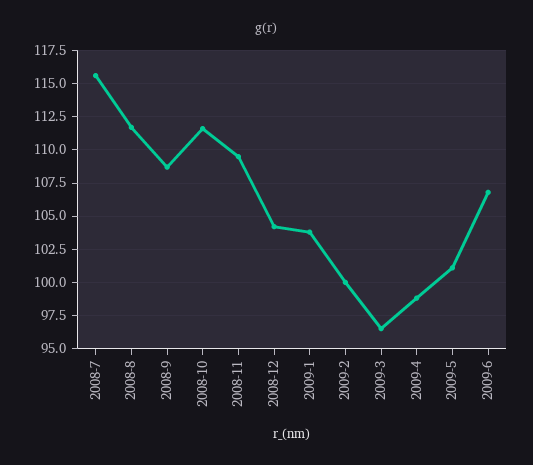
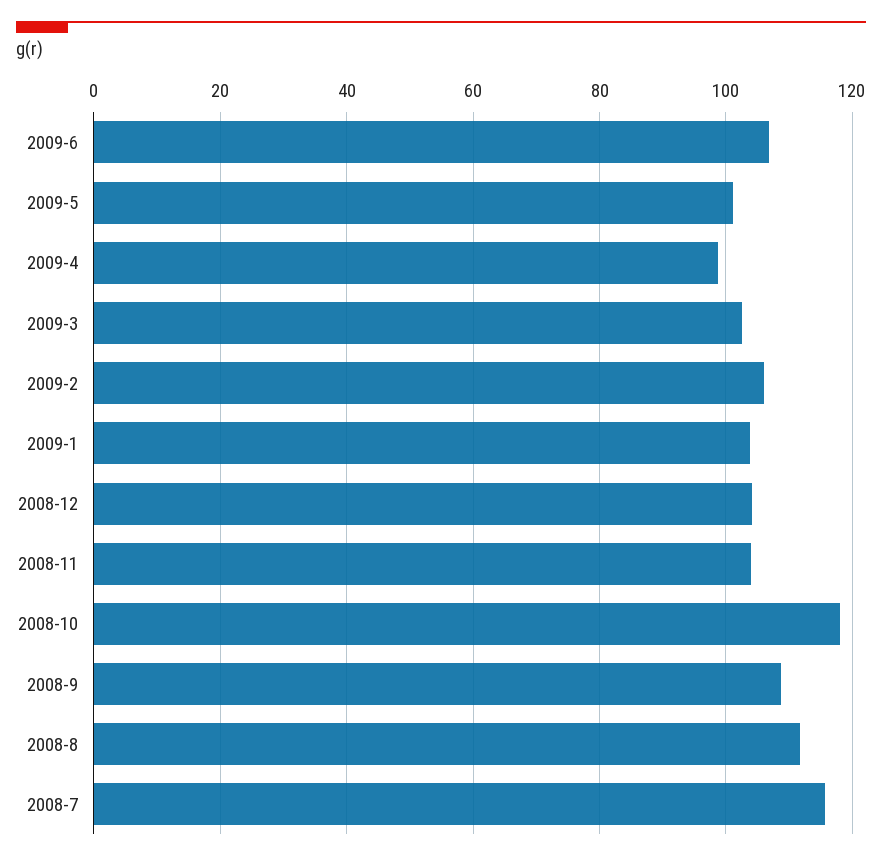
  {
    "2008-7": 115.5,
    "2008-8": 111.5,
    "2008-9": 108.5,
-   "2008-10": 111.5,
+   "2008-10": 118,
-   "2008-11": 109.5,
+   "2008-11": 104,
    "2008-12": 104,
    "2009-1": 104,
-   "2009-2": 100,
+   "2009-2": 106,
-   "2009-3": 96.5,
+   "2009-3": 102,
    "2009-4": 99,
    "2009-5": 101,
    "2009-6": 107
  }

